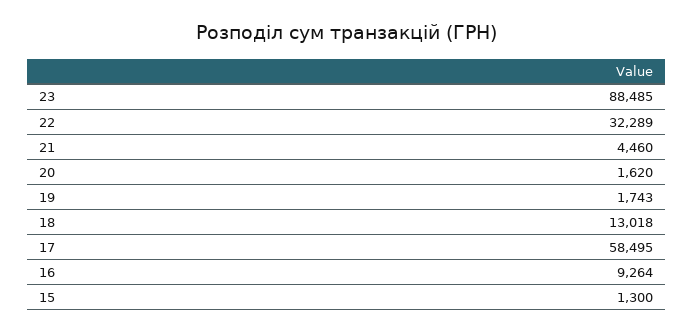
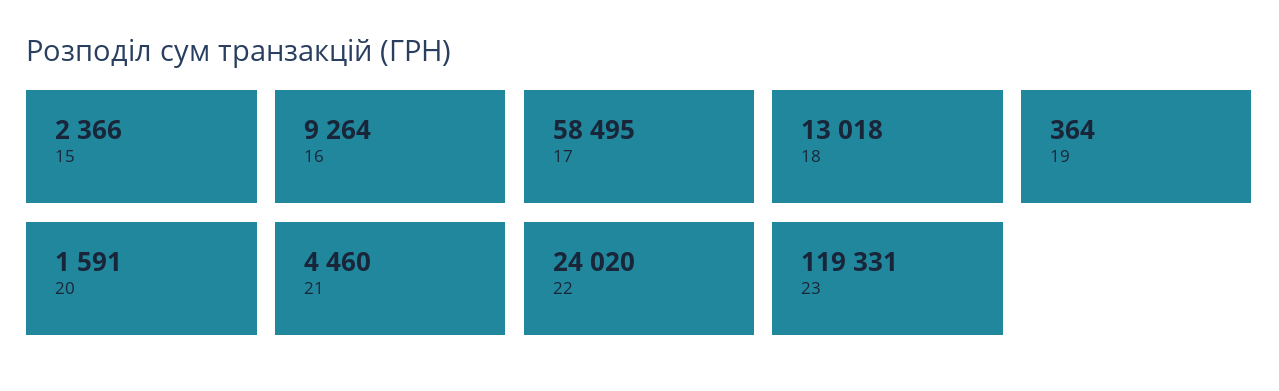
  {
-   "23": 88485,
+   "23": 119331,
-   "22": 32289,
+   "22": 24020,
    "21": 4460,
-   "20": 1620,
+   "20": 1591,
-   "19": 1743,
+   "19": 364,
    "18": 13018,
    "17": 58495,
    "16": 9264,
-   "15": 1300
+   "15": 2366
  }

